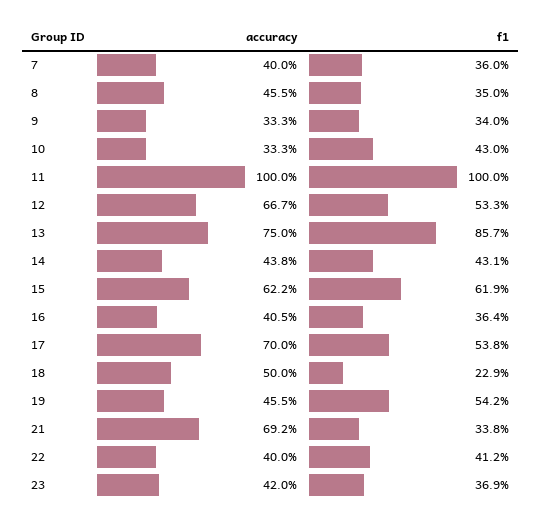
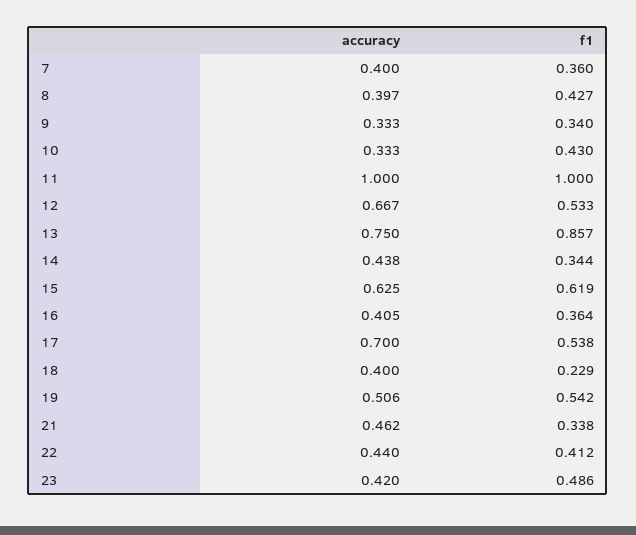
  {
    "accuracy": {
      "7": 0.4,
-     "8": 0.455,
+     "8": 0.397,
      "9": 0.333,
      "10": 0.333,
      "11": 1,
      "12": 0.667,
      "13": 0.75,
      "14": 0.438,
-     "15": 0.622,
+     "15": 0.625,
      "16": 0.405,
      "17": 0.7,
-     "18": 0.5,
+     "18": 0.4,
-     "19": 0.455,
+     "19": 0.506,
-     "21": 0.692,
+     "21": 0.462,
-     "22": 0.4,
+     "22": 0.44,
      "23": 0.42
    },
    "f1": {
      "7": 0.36,
-     "8": 0.35,
+     "8": 0.427,
      "9": 0.34,
      "10": 0.43,
      "11": 1,
      "12": 0.533,
      "13": 0.857,
-     "14": 0.431,
+     "14": 0.344,
      "15": 0.619,
      "16": 0.364,
      "17": 0.538,
      "18": 0.229,
      "19": 0.542,
      "21": 0.338,
      "22": 0.412,
-     "23": 0.369
+     "23": 0.486
    }
  }

